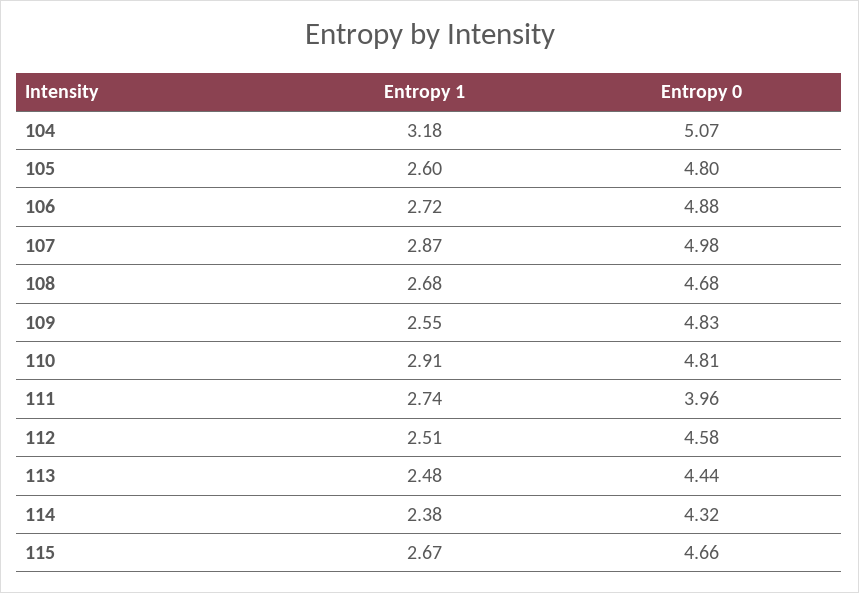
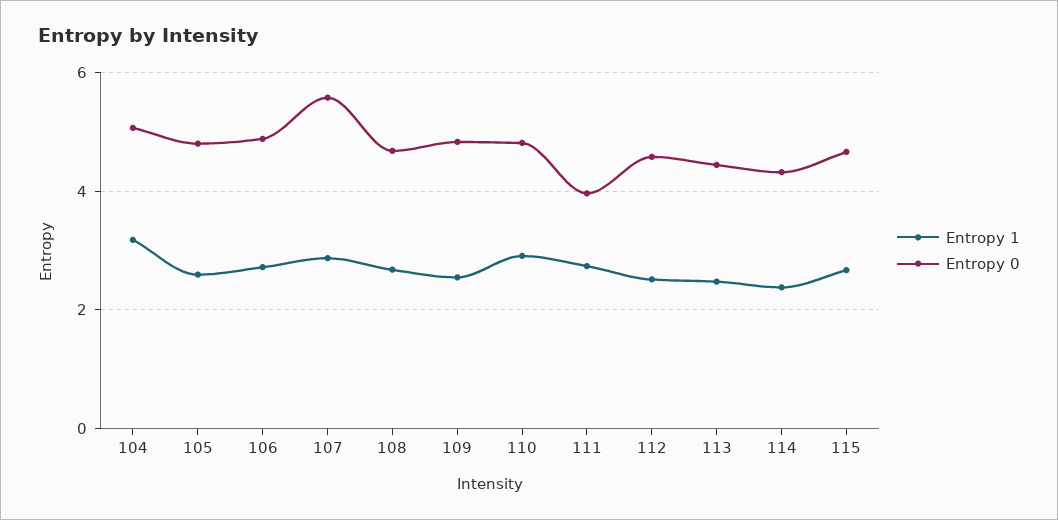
  {
    "Entropy 1": {
      "104": 3.18,
      "105": 2.6,
      "106": 2.72,
      "107": 2.87,
      "108": 2.68,
      "109": 2.55,
      "110": 2.91,
      "111": 2.74,
      "112": 2.51,
      "113": 2.48,
      "114": 2.38,
      "115": 2.67
    },
    "Entropy 0": {
      "104": 5.07,
      "105": 4.8,
      "106": 4.88,
-     "107": 4.98,
+     "107": 5.6,
      "108": 4.68,
      "109": 4.83,
      "110": 4.81,
      "111": 3.96,
      "112": 4.58,
      "113": 4.44,
      "114": 4.32,
      "115": 4.66
    }
  }

